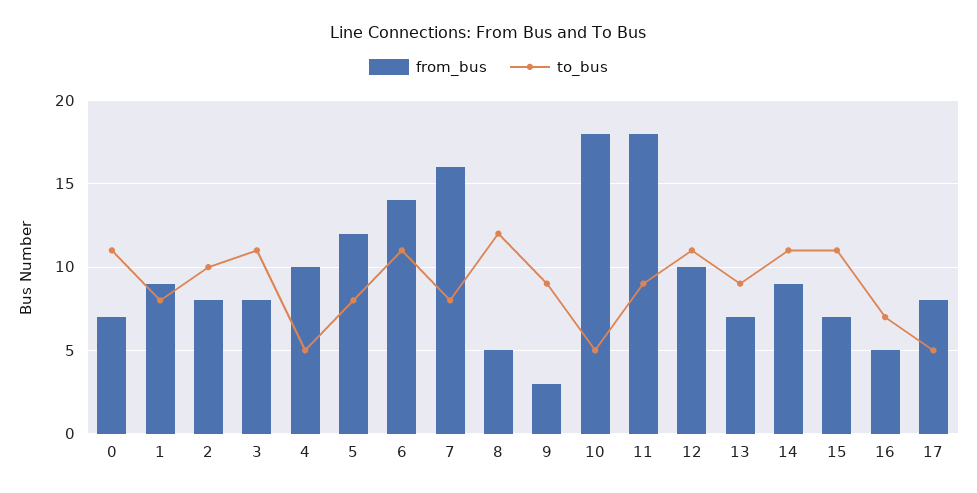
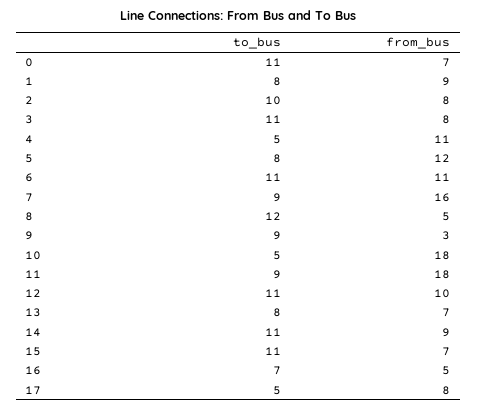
  {
    "from_bus": {
      "0": 7,
      "1": 9,
      "2": 8,
      "3": 8,
-     "4": 10,
+     "4": 11,
      "5": 12,
-     "6": 14,
+     "6": 11,
      "7": 16,
      "8": 5,
      "9": 3,
      "10": 18,
      "11": 18,
      "12": 10,
      "13": 7,
      "14": 9,
      "15": 7,
      "16": 5,
      "17": 8
    },
    "to_bus": {
      "0": 11,
      "1": 8,
      "2": 10,
      "3": 11,
      "4": 5,
      "5": 8,
      "6": 11,
-     "7": 8,
+     "7": 9,
      "8": 12,
      "9": 9,
      "10": 5,
      "11": 9,
      "12": 11,
-     "13": 9,
+     "13": 8,
      "14": 11,
      "15": 11,
      "16": 7,
      "17": 5
    }
  }

